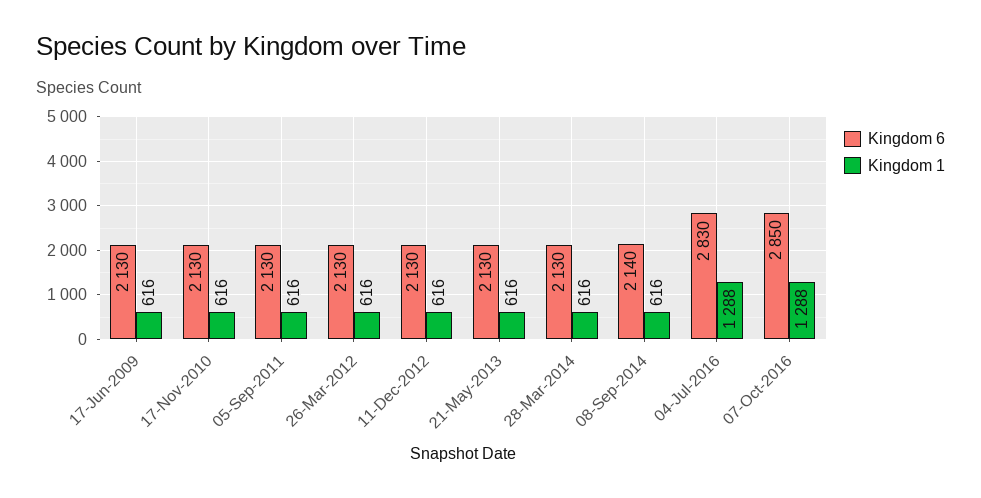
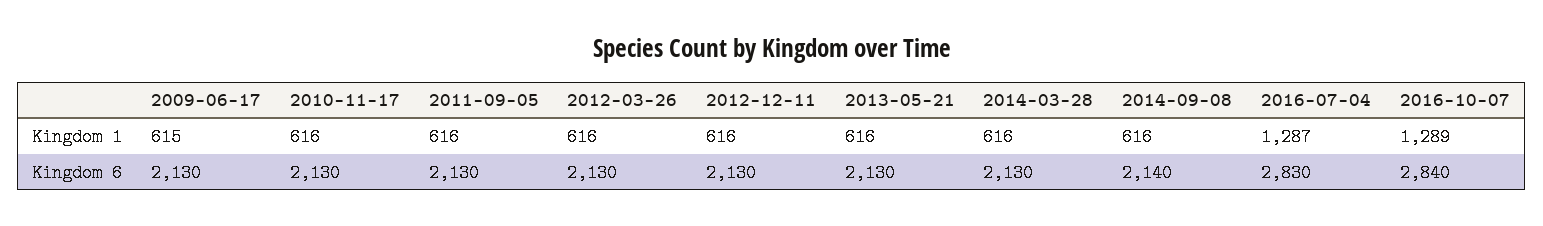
  {
    "Kingdom 6": {
      "17-Jun-2009": 2130,
      "17-Nov-2010": 2130,
      "05-Sep-2011": 2130,
      "26-Mar-2012": 2130,
      "11-Dec-2012": 2130,
      "21-May-2013": 2130,
      "28-Mar-2014": 2130,
      "08-Sep-2014": 2140,
      "04-Jul-2016": 2830,
-     "07-Oct-2016": 2850
+     "07-Oct-2016": 2840
    },
    "Kingdom 1": {
-     "17-Jun-2009": 616,
+     "17-Jun-2009": 615,
      "17-Nov-2010": 616,
      "05-Sep-2011": 616,
      "26-Mar-2012": 616,
      "11-Dec-2012": 616,
      "21-May-2013": 616,
      "28-Mar-2014": 616,
      "08-Sep-2014": 616,
-     "04-Jul-2016": 1288,
+     "04-Jul-2016": 1287,
-     "07-Oct-2016": 1288
+     "07-Oct-2016": 1289
    }
  }

